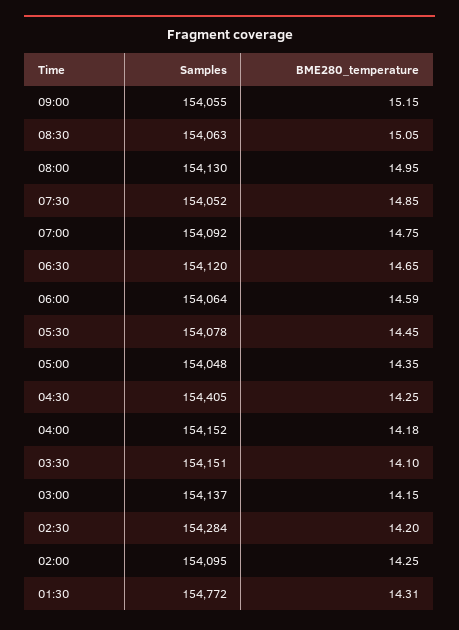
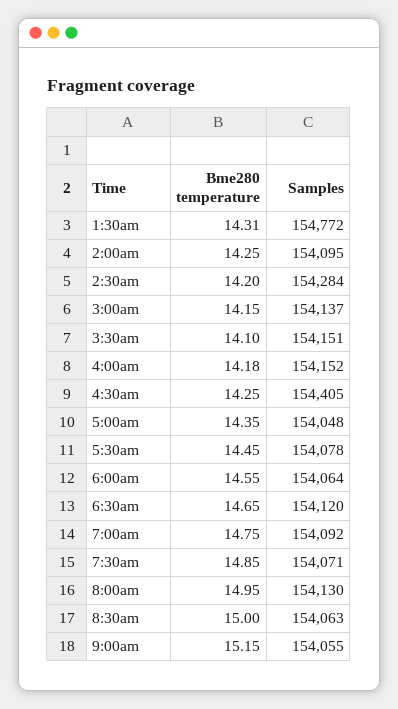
  {
    "Samples": {
      "09:00": 154055,
      "08:30": 154063,
      "08:00": 154130,
-     "07:30": 154052,
+     "07:30": 154071,
      "07:00": 154092,
      "06:30": 154120,
      "06:00": 154064,
      "05:30": 154078,
      "05:00": 154048,
      "04:30": 154405,
      "04:00": 154152,
      "03:30": 154151,
      "03:00": 154137,
      "02:30": 154284,
      "02:00": 154095,
      "01:30": 154772
    },
    "BME280_temperature": {
      "09:00": 15.15,
-     "08:30": 15.05,
+     "08:30": 15,
      "08:00": 14.95,
      "07:30": 14.85,
      "07:00": 14.75,
      "06:30": 14.65,
-     "06:00": 14.59,
+     "06:00": 14.55,
      "05:30": 14.45,
      "05:00": 14.35,
      "04:30": 14.25,
      "04:00": 14.18,
      "03:30": 14.1,
      "03:00": 14.15,
      "02:30": 14.2,
      "02:00": 14.25,
      "01:30": 14.31
    }
  }

